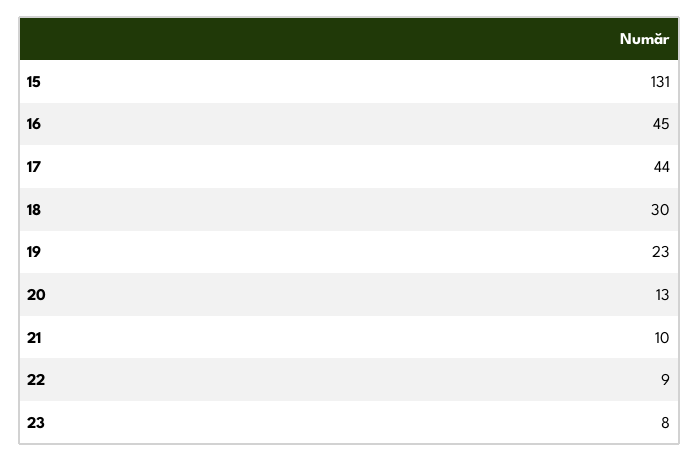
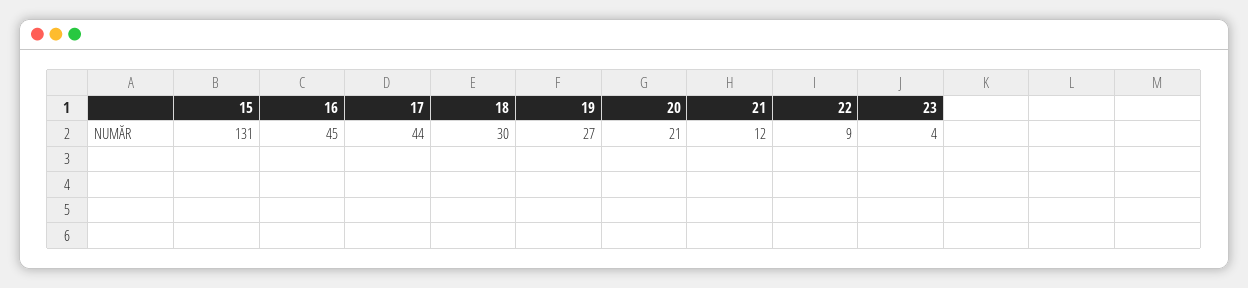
  {
    "15": 131,
    "16": 45,
    "17": 44,
    "18": 30,
-   "19": 23,
+   "19": 27,
-   "20": 13,
+   "20": 21,
-   "21": 10,
+   "21": 12,
    "22": 9,
-   "23": 8
+   "23": 4
  }

